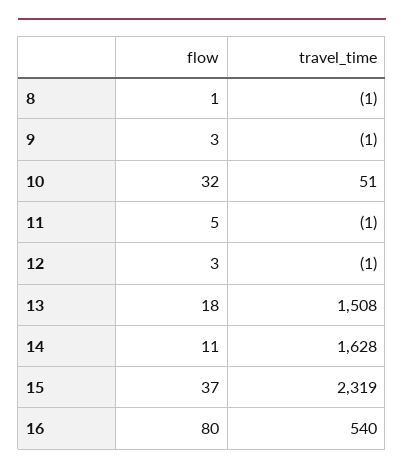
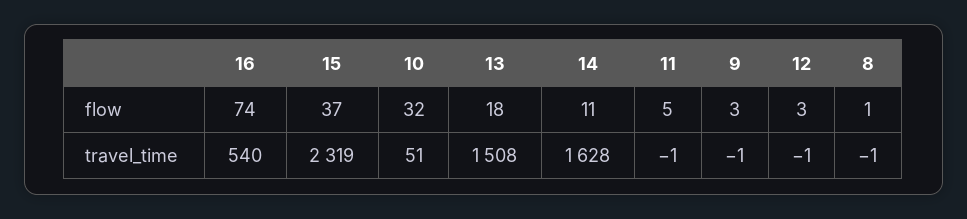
  {
    "flow": {
      "8": 1,
      "9": 3,
      "10": 32,
      "11": 5,
      "12": 3,
      "13": 18,
      "14": 11,
      "15": 37,
-     "16": 80
+     "16": 74
    },
    "travel_time": {
      "8": -1,
      "9": -1,
      "10": 51,
      "11": -1,
      "12": -1,
      "13": 1508,
      "14": 1628,
      "15": 2319,
      "16": 540
    }
  }

